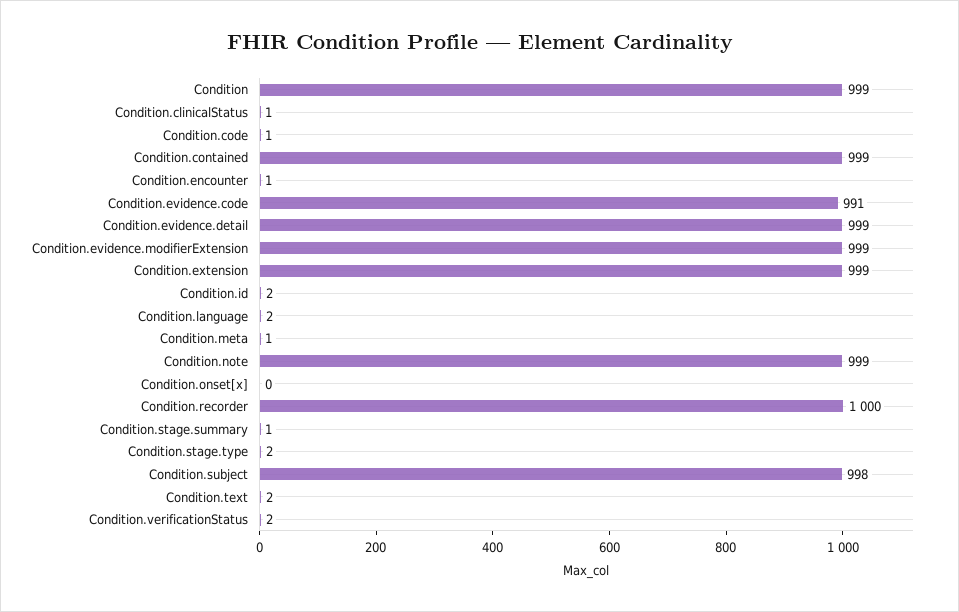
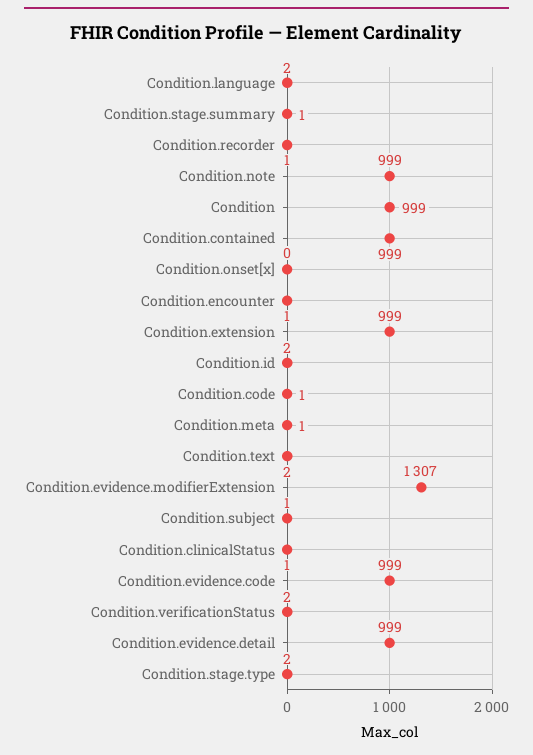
  {
    "Condition": 999,
    "Condition.clinicalStatus": 1,
    "Condition.code": 1,
    "Condition.contained": 999,
    "Condition.encounter": 1,
-   "Condition.evidence.code": 991,
+   "Condition.evidence.code": 999,
    "Condition.evidence.detail": 999,
-   "Condition.evidence.modifierExtension": 999,
+   "Condition.evidence.modifierExtension": 1307,
    "Condition.extension": 999,
    "Condition.id": 2,
    "Condition.language": 2,
    "Condition.meta": 1,
    "Condition.note": 999,
    "Condition.onset[x]": 0,
-   "Condition.recorder": 1000,
+   "Condition.recorder": 1,
    "Condition.stage.summary": 1,
    "Condition.stage.type": 2,
-   "Condition.subject": 998,
+   "Condition.subject": 1,
    "Condition.text": 2,
    "Condition.verificationStatus": 2
  }

